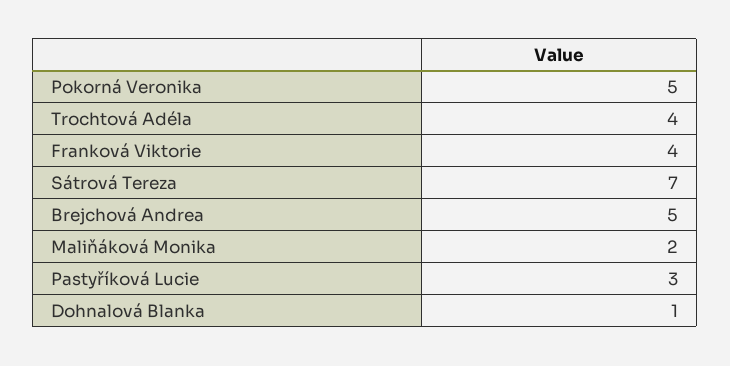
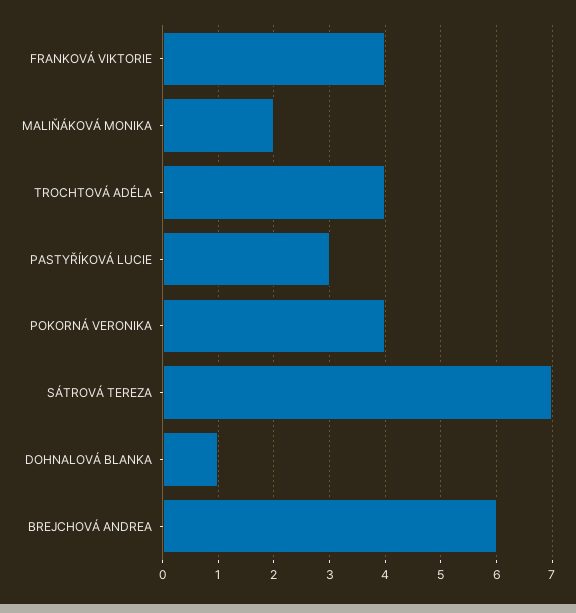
  {
-   "Pokorná Veronika": 5,
+   "Pokorná Veronika": 4,
    "Trochtová Adéla": 4,
    "Franková Viktorie": 4,
    "Sátrová Tereza": 7,
-   "Brejchová Andrea": 5,
+   "Brejchová Andrea": 6,
    "Maliňáková Monika": 2,
    "Pastyříková Lucie": 3,
    "Dohnalová Blanka": 1
  }

